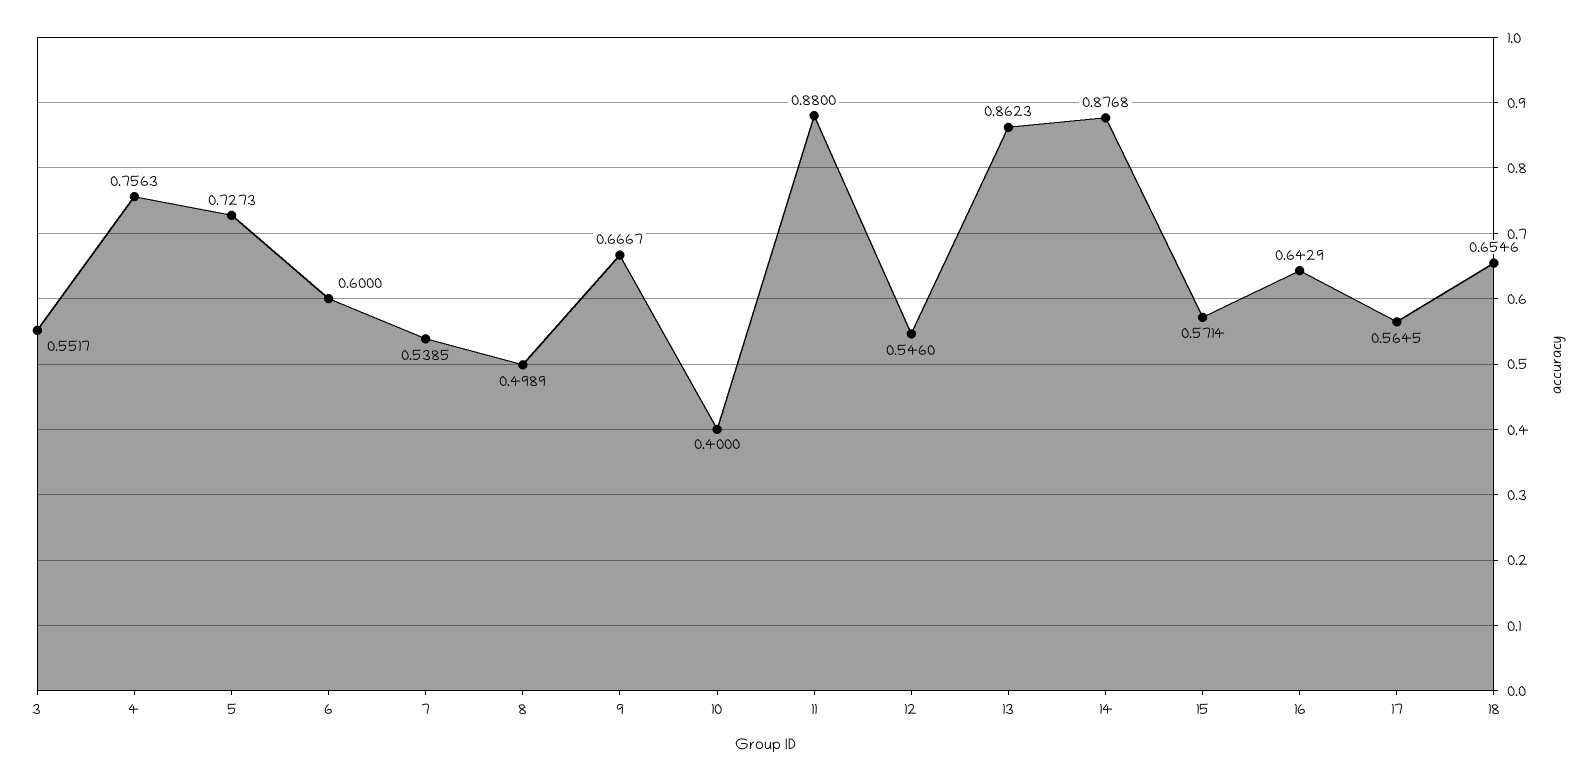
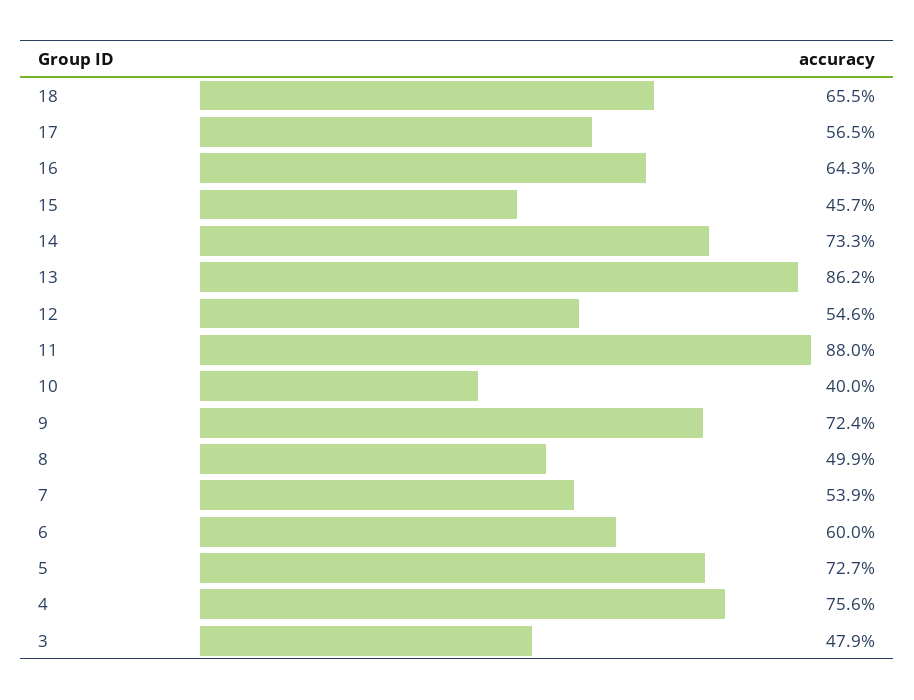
  {
-   "3": 0.5517,
+   "3": 0.479,
    "4": 0.7563,
    "5": 0.7273,
    "6": 0.6,
    "7": 0.5385,
    "8": 0.4989,
-   "9": 0.6667,
+   "9": 0.724,
    "10": 0.4,
    "11": 0.88,
    "12": 0.546,
    "13": 0.8623,
-   "14": 0.8768,
+   "14": 0.733,
-   "15": 0.5714,
+   "15": 0.457,
    "16": 0.6429,
    "17": 0.5645,
    "18": 0.6546
  }

